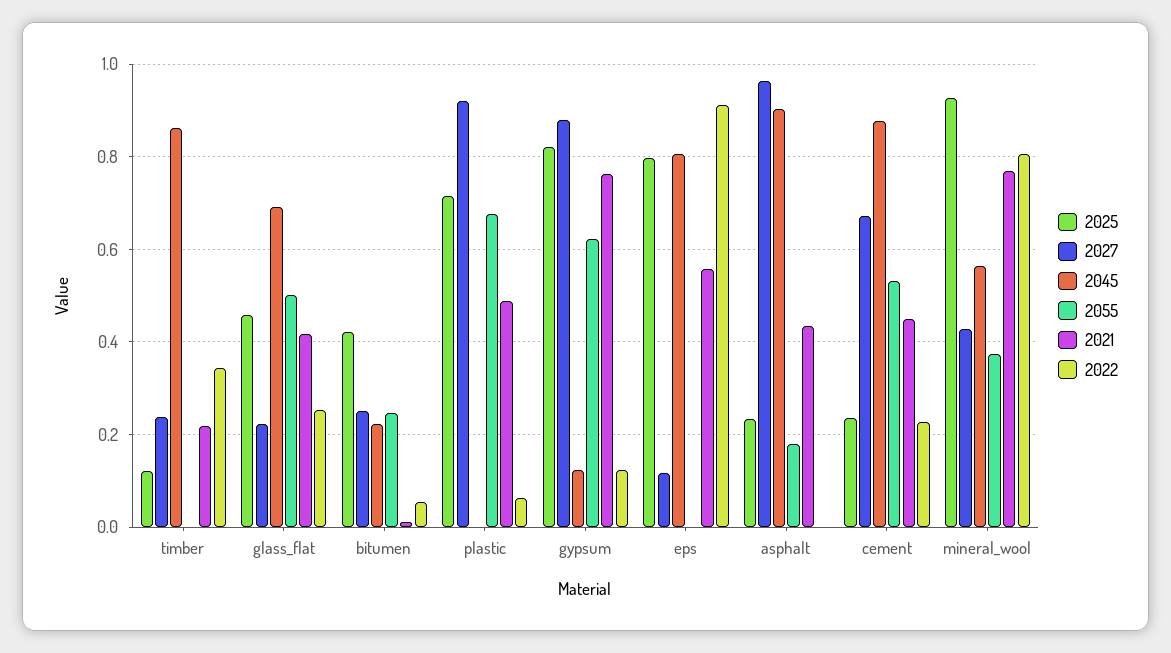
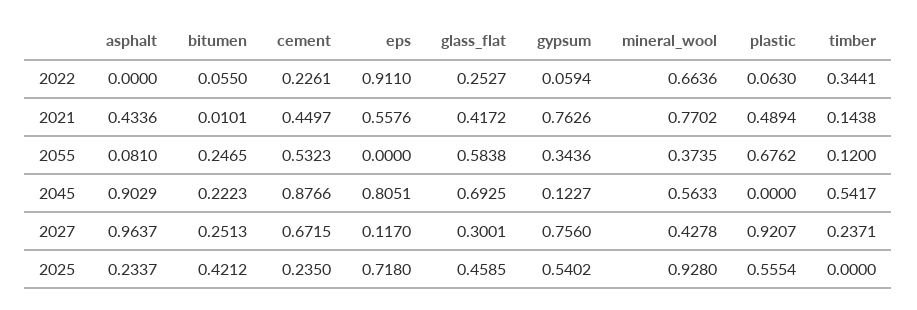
  {
    "2025": {
-     "timber": 0.12,
+     "timber": 0,
      "glass_flat": 0.4585,
      "bitumen": 0.4212,
-     "plastic": 0.72,
+     "plastic": 0.5554,
-     "gypsum": 0.82,
+     "gypsum": 0.5402,
-     "eps": 0.8,
+     "eps": 0.718,
      "asphalt": 0.2337,
      "cement": 0.235,
      "mineral_wool": 0.928
    },
    "2027": {
      "timber": 0.2371,
-     "glass_flat": 0.22,
+     "glass_flat": 0.3001,
      "bitumen": 0.2513,
      "plastic": 0.9207,
-     "gypsum": 0.88,
+     "gypsum": 0.756,
      "eps": 0.117,
      "asphalt": 0.9637,
      "cement": 0.6715,
      "mineral_wool": 0.4278
    },
    "2045": {
-     "timber": 0.86,
+     "timber": 0.5417,
      "glass_flat": 0.6925,
      "bitumen": 0.2223,
      "plastic": 0,
      "gypsum": 0.1227,
      "eps": 0.8051,
      "asphalt": 0.9029,
      "cement": 0.8766,
      "mineral_wool": 0.5633
    },
    "2055": {
-     "timber": 0,
+     "timber": 0.12,
-     "glass_flat": 0.5,
+     "glass_flat": 0.5838,
      "bitumen": 0.2465,
      "plastic": 0.6762,
-     "gypsum": 0.62,
+     "gypsum": 0.3436,
      "eps": 0,
-     "asphalt": 0.18,
+     "asphalt": 0.081,
      "cement": 0.5323,
      "mineral_wool": 0.3735
    },
    "2021": {
-     "timber": 0.22,
+     "timber": 0.1438,
      "glass_flat": 0.4172,
      "bitumen": 0.0101,
      "plastic": 0.4894,
      "gypsum": 0.7626,
      "eps": 0.5576,
      "asphalt": 0.4336,
      "cement": 0.4497,
      "mineral_wool": 0.7702
    },
    "2022": {
      "timber": 0.3441,
      "glass_flat": 0.2527,
      "bitumen": 0.055,
      "plastic": 0.063,
-     "gypsum": 0.12,
+     "gypsum": 0.0594,
      "eps": 0.911,
      "asphalt": 0,
      "cement": 0.2261,
-     "mineral_wool": 0.8
+     "mineral_wool": 0.6636
    }
  }

